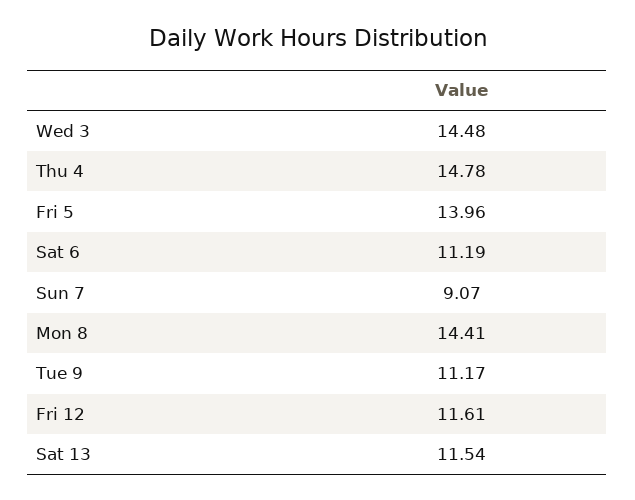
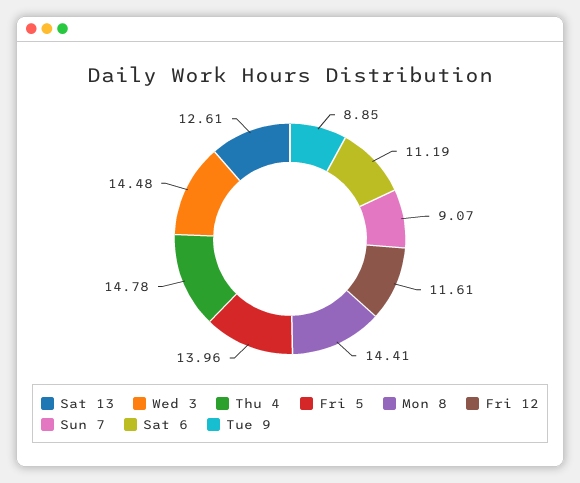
  {
    "Wed 3": 14.48,
    "Thu 4": 14.78,
    "Fri 5": 13.96,
    "Sat 6": 11.19,
    "Sun 7": 9.07,
    "Mon 8": 14.41,
-   "Tue 9": 11.17,
+   "Tue 9": 8.85,
    "Fri 12": 11.61,
-   "Sat 13": 11.54
+   "Sat 13": 12.61
  }

